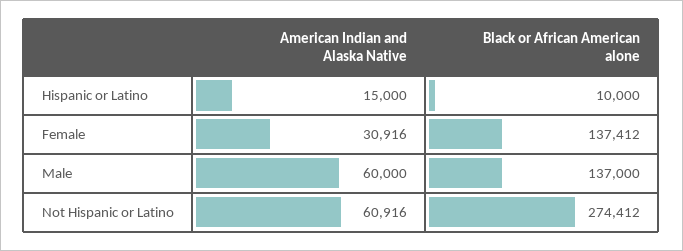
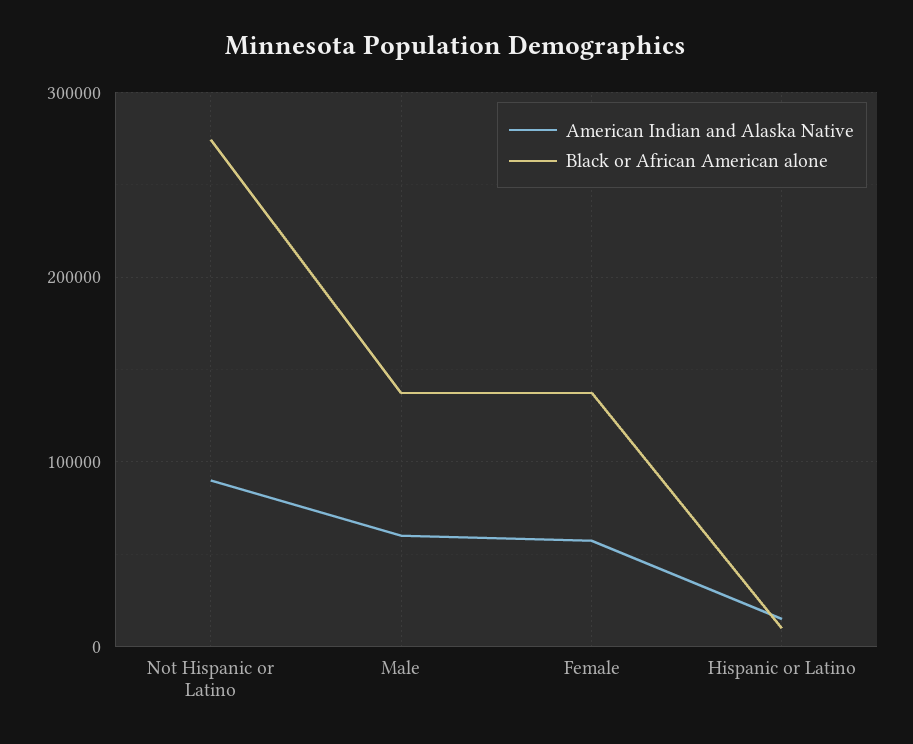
  {
    "American Indian and Alaska Native": {
      "Hispanic or Latino": 15000,
-     "Female": 30916,
+     "Female": 60000,
      "Male": 60000,
-     "Not Hispanic or Latino": 60916
+     "Not Hispanic or Latino": 90000
    },
    "Black or African American alone": {
      "Hispanic or Latino": 10000,
      "Female": 137412,
      "Male": 137000,
      "Not Hispanic or Latino": 274412
    }
  }

